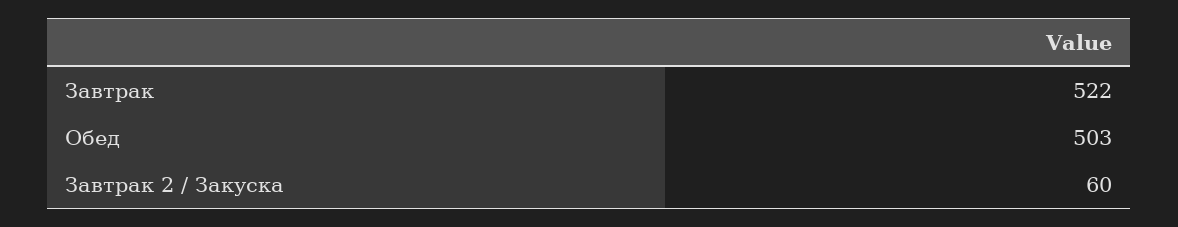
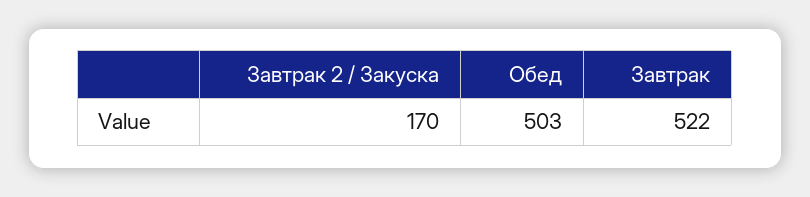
  {
    "Завтрак": 522,
    "Обед": 503,
-   "Завтрак 2 / Закуска": 60
+   "Завтрак 2 / Закуска": 170
  }

